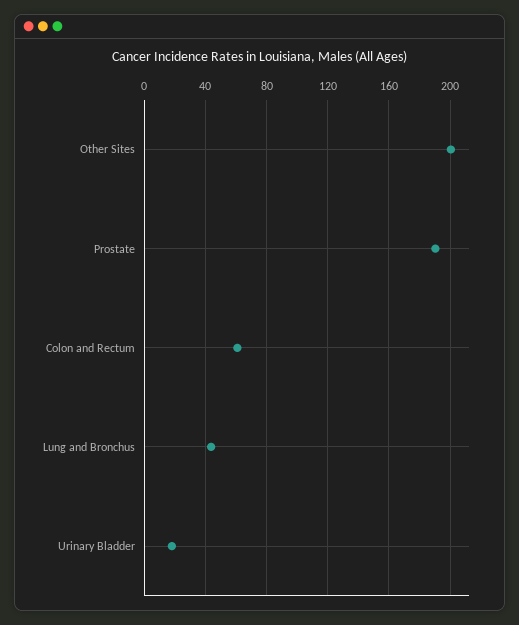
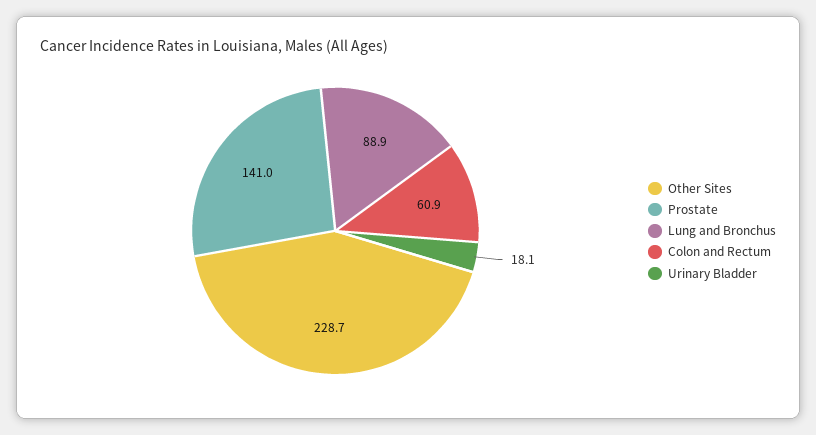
  {
-   "Other Sites": 200,
+   "Other Sites": 228.7,
-   "Prostate": 190,
+   "Prostate": 141,
    "Colon and Rectum": 60.9,
-   "Lung and Bronchus": 45,
+   "Lung and Bronchus": 88.9,
    "Urinary Bladder": 18.1
  }

